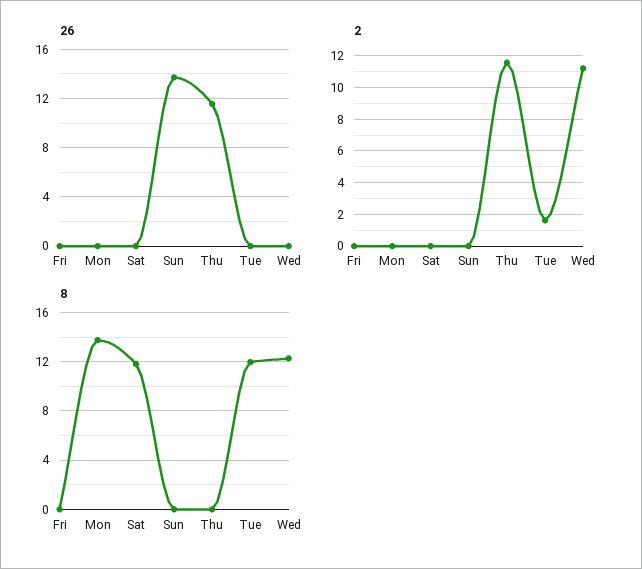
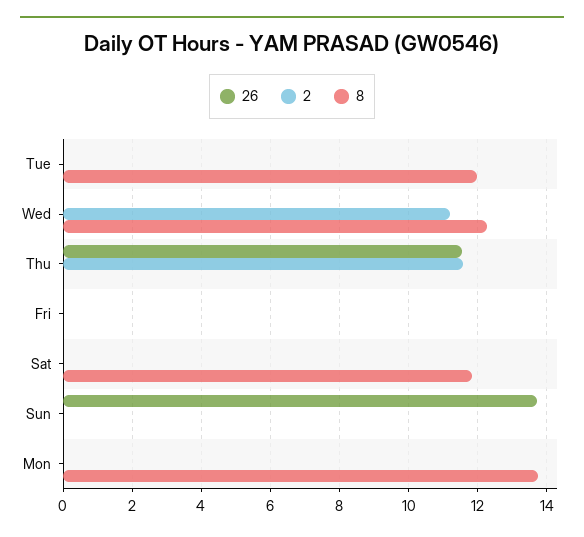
  {
    "26": {
      "Fri": 0,
      "Mon": 0,
      "Sat": 0,
      "Sun": 13.8,
      "Thu": 11.6,
      "Tue": 0,
      "Wed": 0
    },
    "2": {
      "Fri": 0,
      "Mon": 0,
      "Sat": 0,
      "Sun": 0,
      "Thu": 11.6,
-     "Tue": 1.5,
+     "Tue": 0,
      "Wed": 11.2
    },
    "8": {
      "Fri": 0,
      "Mon": 13.8,
      "Sat": 11.8,
      "Sun": 0,
      "Thu": 0,
      "Tue": 12,
      "Wed": 12.2
    }
  }

